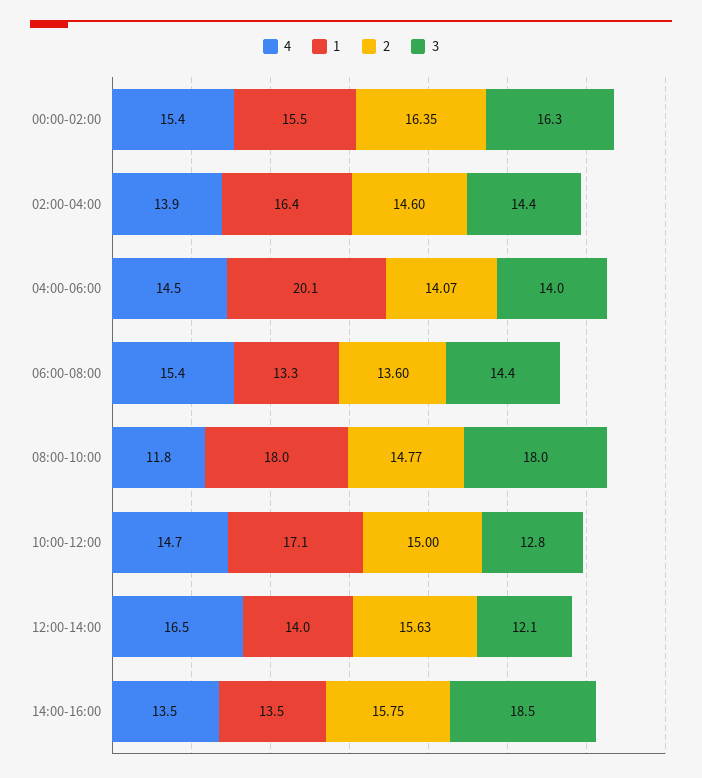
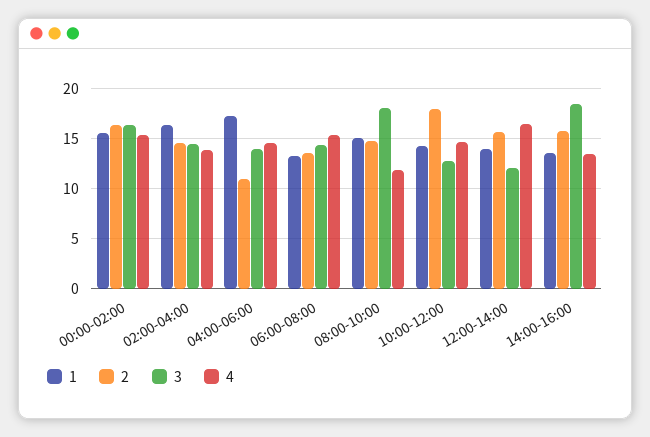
  {
    "4": {
      "00:00-02:00": 15.4,
      "02:00-04:00": 13.9,
      "04:00-06:00": 14.5,
      "06:00-08:00": 15.4,
      "08:00-10:00": 11.8,
      "10:00-12:00": 14.7,
      "12:00-14:00": 16.5,
      "14:00-16:00": 13.5
    },
    "1": {
      "00:00-02:00": 15.5,
      "02:00-04:00": 16.4,
-     "04:00-06:00": 20.1,
+     "04:00-06:00": 17,
      "06:00-08:00": 13.3,
-     "08:00-10:00": 18,
+     "08:00-10:00": 15,
-     "10:00-12:00": 17.1,
+     "10:00-12:00": 14,
      "12:00-14:00": 14,
      "14:00-16:00": 13.5
    },
    "2": {
      "00:00-02:00": 16.35,
      "02:00-04:00": 14.6,
-     "04:00-06:00": 14.07,
+     "04:00-06:00": 11,
      "06:00-08:00": 13.6,
      "08:00-10:00": 14.77,
-     "10:00-12:00": 15,
+     "10:00-12:00": 18,
      "12:00-14:00": 15.63,
      "14:00-16:00": 15.75
    },
    "3": {
      "00:00-02:00": 16.3,
      "02:00-04:00": 14.4,
      "04:00-06:00": 14,
      "06:00-08:00": 14.4,
      "08:00-10:00": 18,
      "10:00-12:00": 12.8,
      "12:00-14:00": 12.1,
      "14:00-16:00": 18.5
    }
  }

